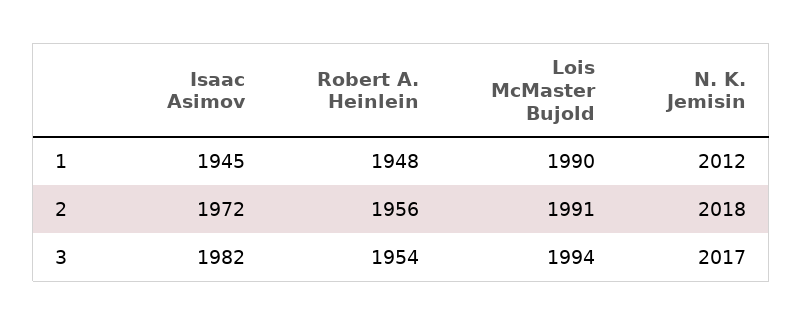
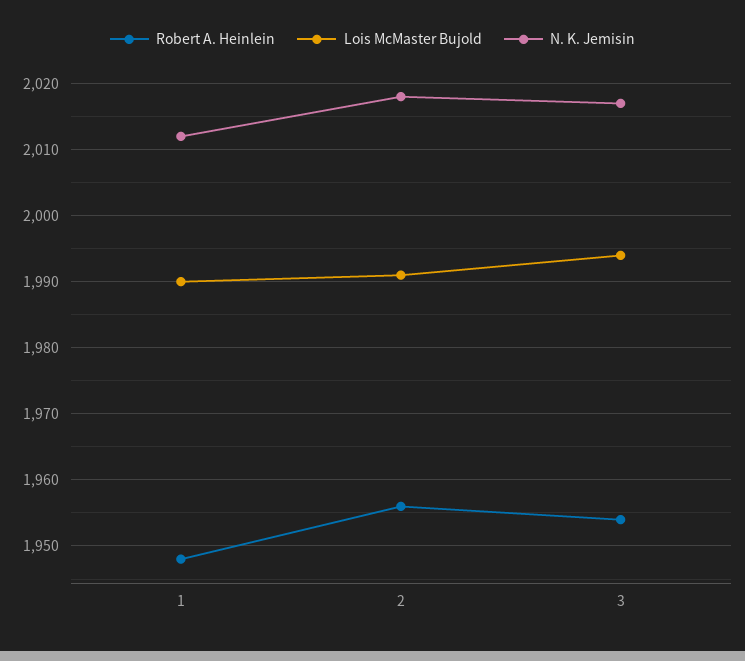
  {
-   "Isaac Asimov": {
-     "1": 1945,
-     "2": 1972,
-     "3": 1982
-   },
    "Robert A. Heinlein": {
      "1": 1948,
      "2": 1956,
      "3": 1954
    },
    "Lois McMaster Bujold": {
      "1": 1990,
      "2": 1991,
      "3": 1994
    },
    "N. K. Jemisin": {
      "1": 2012,
      "2": 2018,
      "3": 2017
    }
  }

